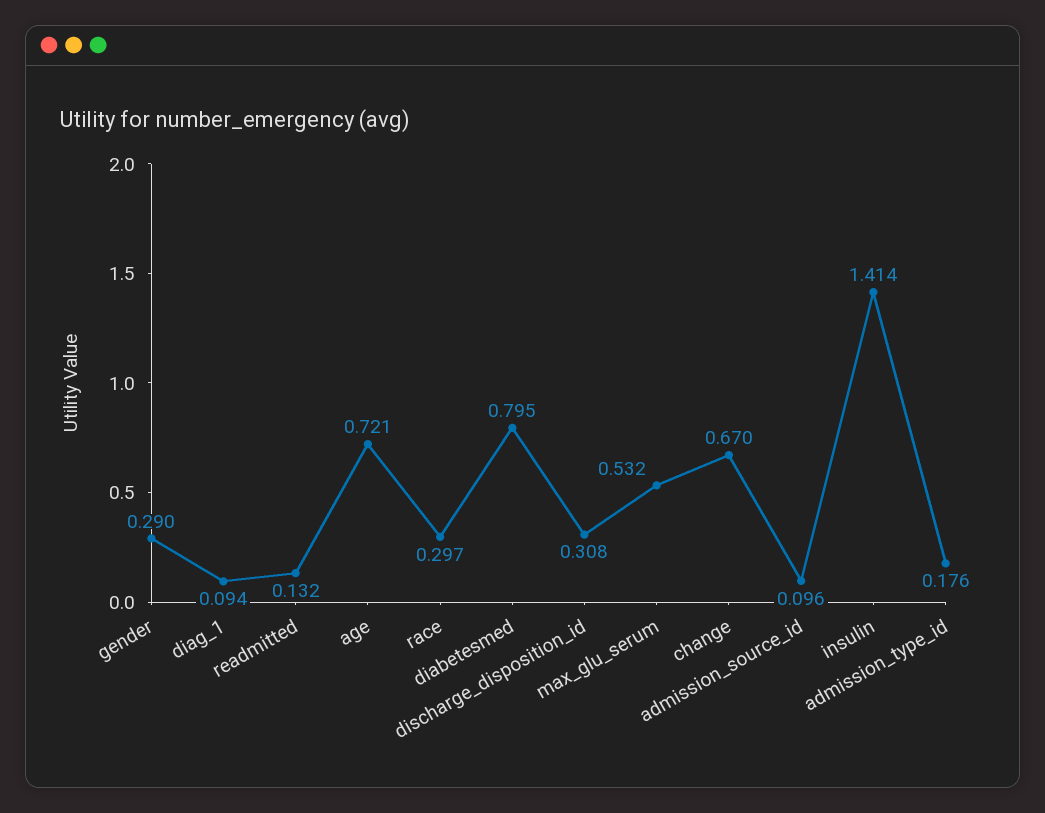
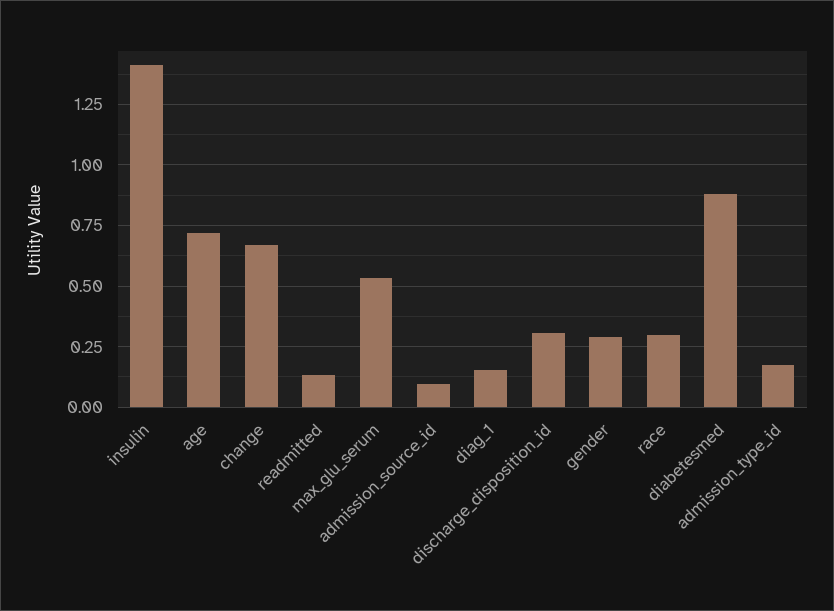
  {
    "gender": 0.29,
-   "diag_1": 0.094,
+   "diag_1": 0.15,
    "readmitted": 0.132,
    "age": 0.721,
    "race": 0.297,
-   "diabetesmed": 0.795,
+   "diabetesmed": 0.875,
    "discharge_disposition_id": 0.308,
    "max_glu_serum": 0.532,
    "change": 0.67,
    "admission_source_id": 0.096,
    "insulin": 1.414,
    "admission_type_id": 0.176
  }

